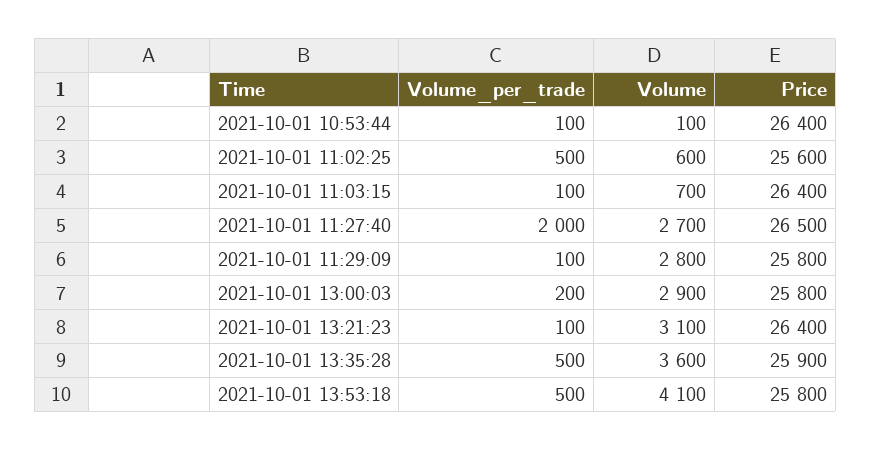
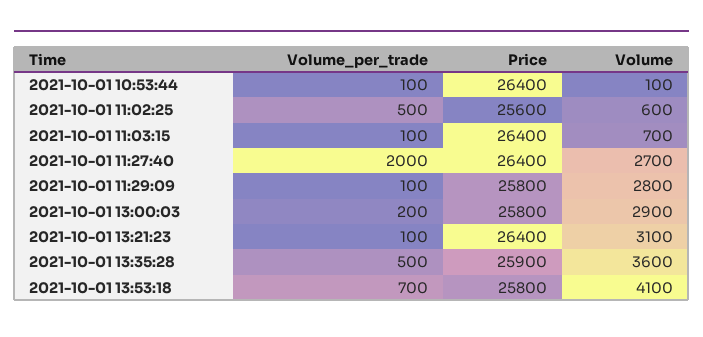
  {
    "Volume_per_trade": {
      "2021-10-01 10:53:44": 100,
      "2021-10-01 11:02:25": 500,
      "2021-10-01 11:03:15": 100,
      "2021-10-01 11:27:40": 2000,
      "2021-10-01 11:29:09": 100,
      "2021-10-01 13:00:03": 200,
      "2021-10-01 13:21:23": 100,
      "2021-10-01 13:35:28": 500,
-     "2021-10-01 13:53:18": 500
+     "2021-10-01 13:53:18": 700
    },
    "Volume": {
      "2021-10-01 10:53:44": 100,
      "2021-10-01 11:02:25": 600,
      "2021-10-01 11:03:15": 700,
      "2021-10-01 11:27:40": 2700,
      "2021-10-01 11:29:09": 2800,
      "2021-10-01 13:00:03": 2900,
      "2021-10-01 13:21:23": 3100,
      "2021-10-01 13:35:28": 3600,
      "2021-10-01 13:53:18": 4100
    },
    "Price": {
      "2021-10-01 10:53:44": 26400,
      "2021-10-01 11:02:25": 25600,
      "2021-10-01 11:03:15": 26400,
-     "2021-10-01 11:27:40": 26500,
+     "2021-10-01 11:27:40": 26400,
      "2021-10-01 11:29:09": 25800,
      "2021-10-01 13:00:03": 25800,
      "2021-10-01 13:21:23": 26400,
      "2021-10-01 13:35:28": 25900,
      "2021-10-01 13:53:18": 25800
    }
  }

